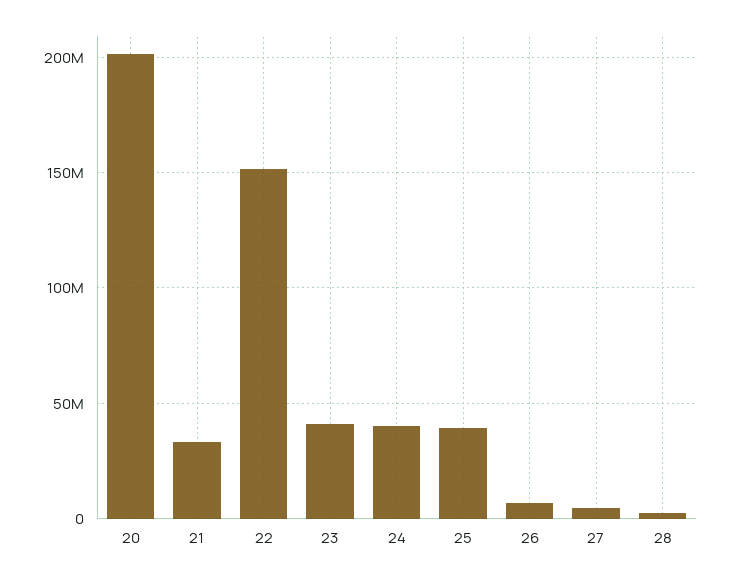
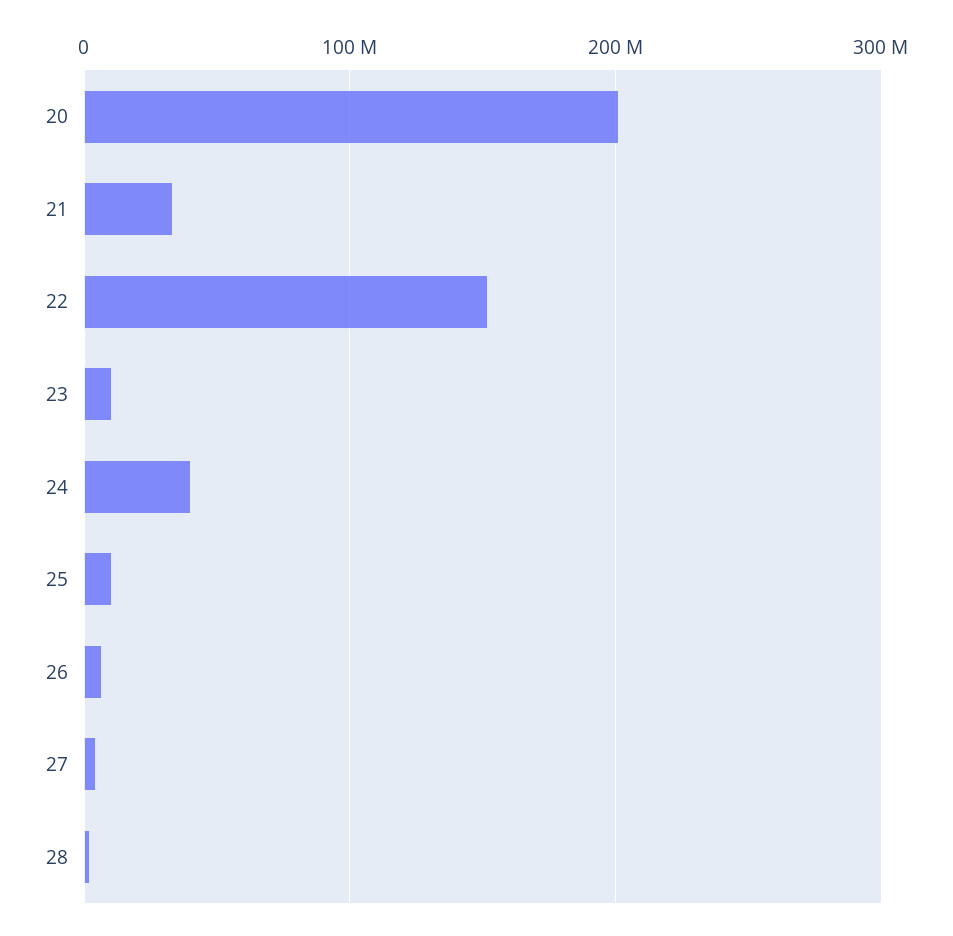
  {
    "20": 200000000,
    "21": 35000000,
    "22": 150000000,
-   "23": 40000000,
+   "23": 10000000,
    "24": 40000000,
-   "25": 40000000,
+   "25": 10000000,
    "26": 5000000,
    "27": 5000000,
    "28": 0
  }

